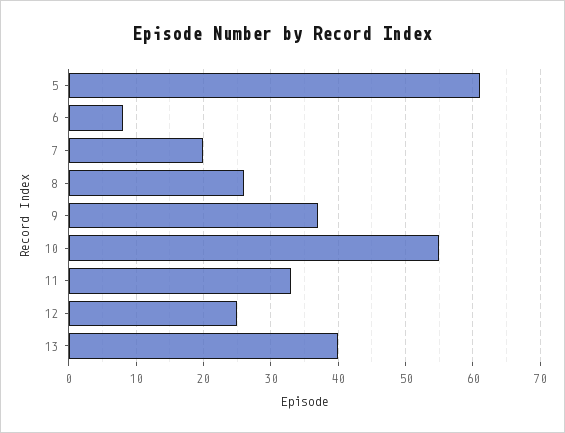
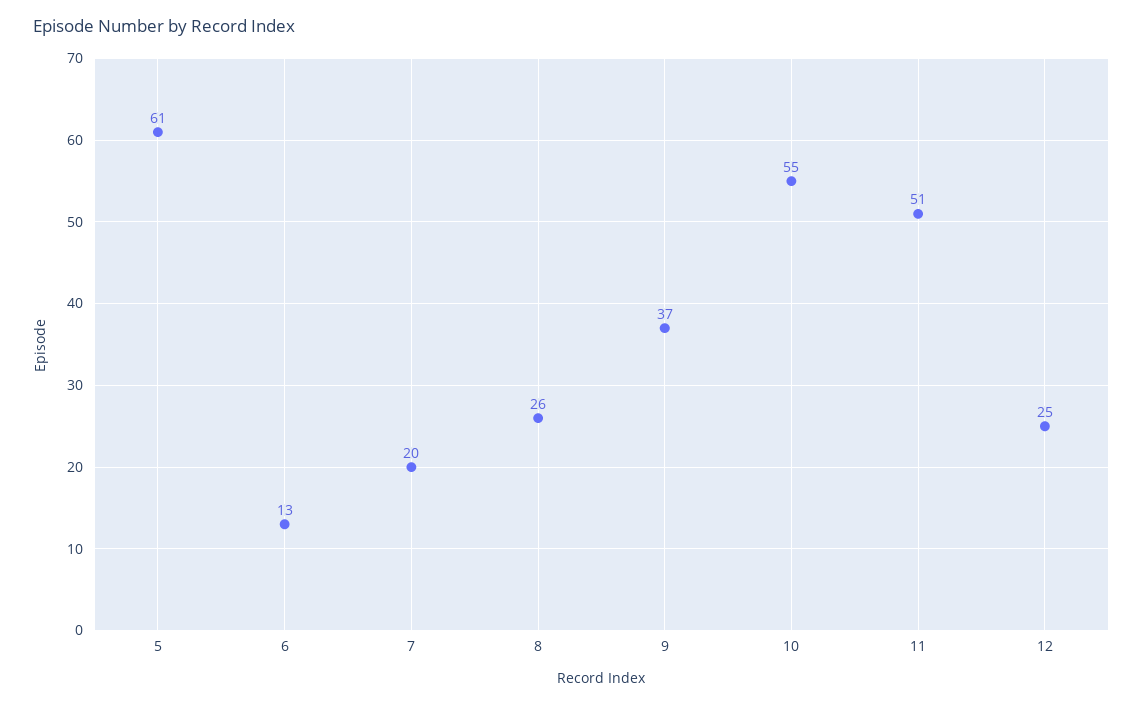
  {
    "5": 61,
-   "6": 8,
+   "6": 13,
    "7": 20,
    "8": 26,
    "9": 37,
    "10": 55,
-   "11": 33,
+   "11": 51,
-   "12": 25,
+   "12": 25
-   "13": 40
  }

